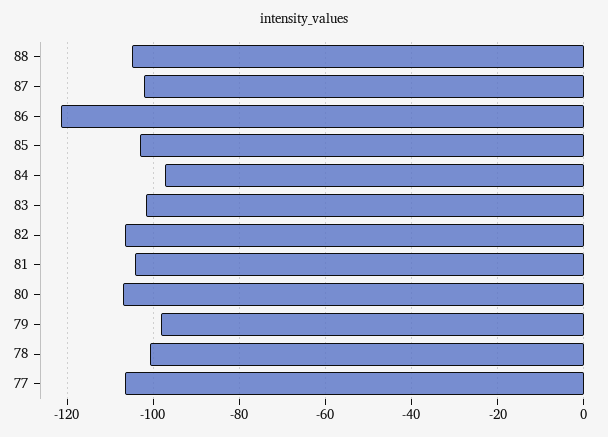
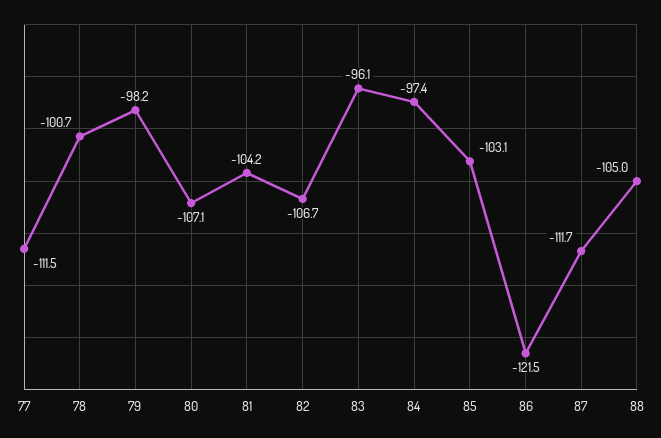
  {
    "88": -105,
-   "87": -102,
+   "87": -111.7,
    "86": -121.5,
    "85": -103.1,
    "84": -97.4,
-   "83": -102,
+   "83": -96.1,
    "82": -106.7,
    "81": -104.2,
    "80": -107.1,
    "79": -98.2,
    "78": -100.7,
-   "77": -106
+   "77": -111.5
  }

